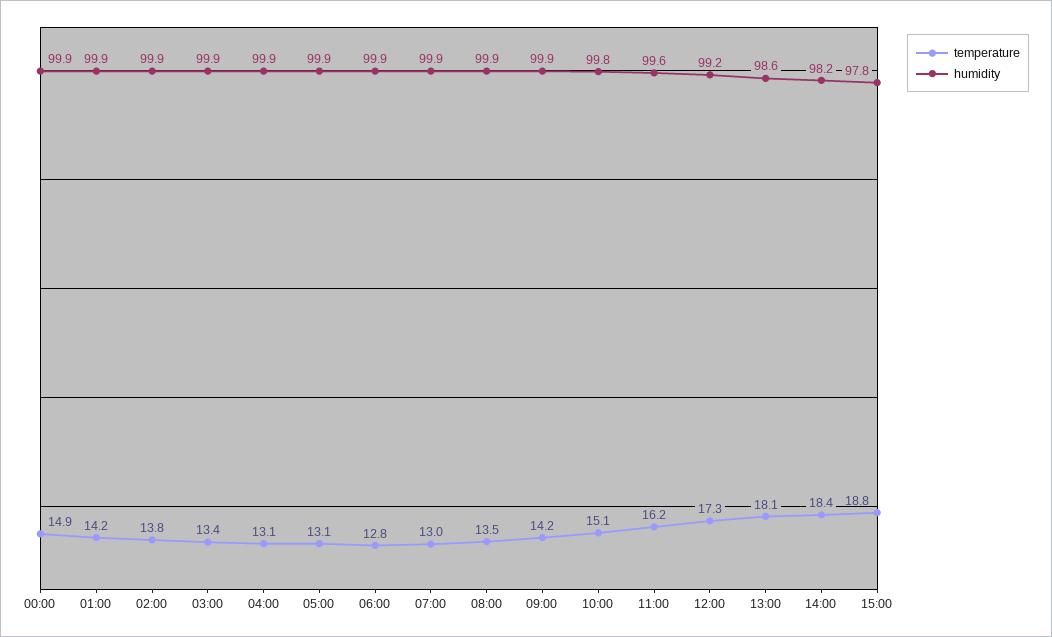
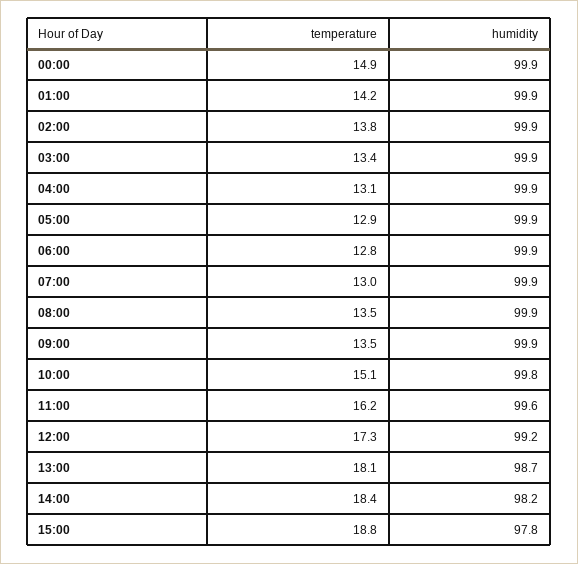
  {
    "temperature": {
      "00:00": 14.9,
      "01:00": 14.2,
      "02:00": 13.8,
      "03:00": 13.4,
      "04:00": 13.1,
-     "05:00": 13.1,
+     "05:00": 12.9,
      "06:00": 12.8,
      "07:00": 13,
      "08:00": 13.5,
-     "09:00": 14.2,
+     "09:00": 13.5,
      "10:00": 15.1,
      "11:00": 16.2,
      "12:00": 17.3,
      "13:00": 18.1,
      "14:00": 18.4,
      "15:00": 18.8
    },
    "humidity": {
      "00:00": 99.9,
      "01:00": 99.9,
      "02:00": 99.9,
      "03:00": 99.9,
      "04:00": 99.9,
      "05:00": 99.9,
      "06:00": 99.9,
      "07:00": 99.9,
      "08:00": 99.9,
      "09:00": 99.9,
      "10:00": 99.8,
      "11:00": 99.6,
      "12:00": 99.2,
-     "13:00": 98.6,
+     "13:00": 98.7,
      "14:00": 98.2,
      "15:00": 97.8
    }
  }

